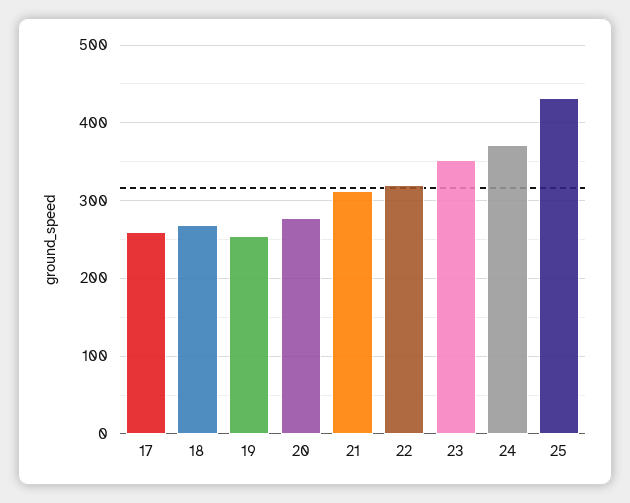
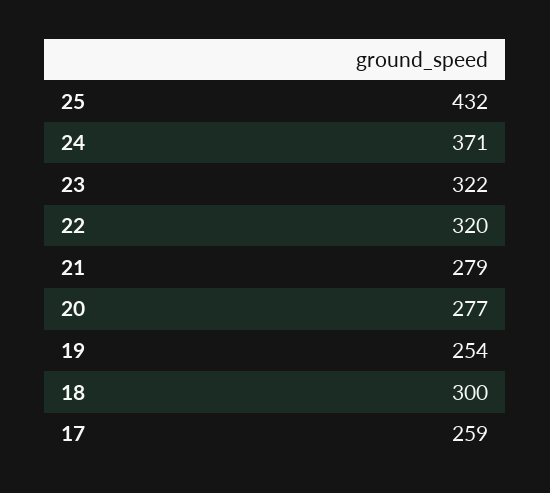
  {
    "17": 259,
-   "18": 270,
+   "18": 300,
    "19": 254,
    "20": 277,
-   "21": 310,
+   "21": 279,
    "22": 320,
-   "23": 350,
+   "23": 322,
    "24": 371,
    "25": 432
  }

